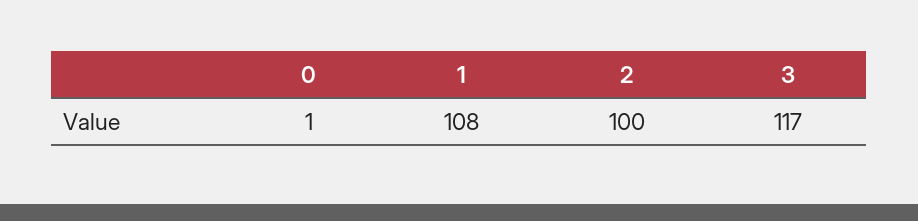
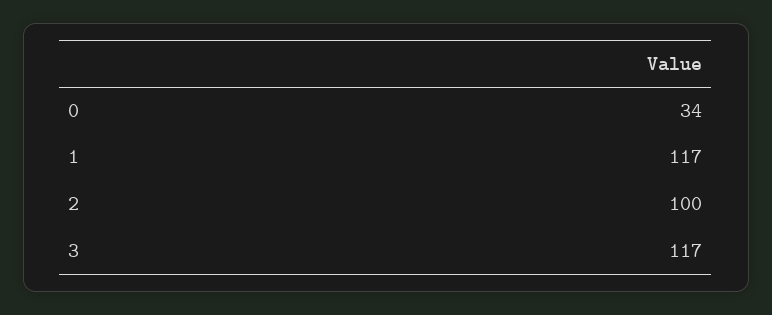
  {
-   "0": 1,
+   "0": 34,
-   "1": 108,
+   "1": 117,
    "2": 100,
    "3": 117
  }

